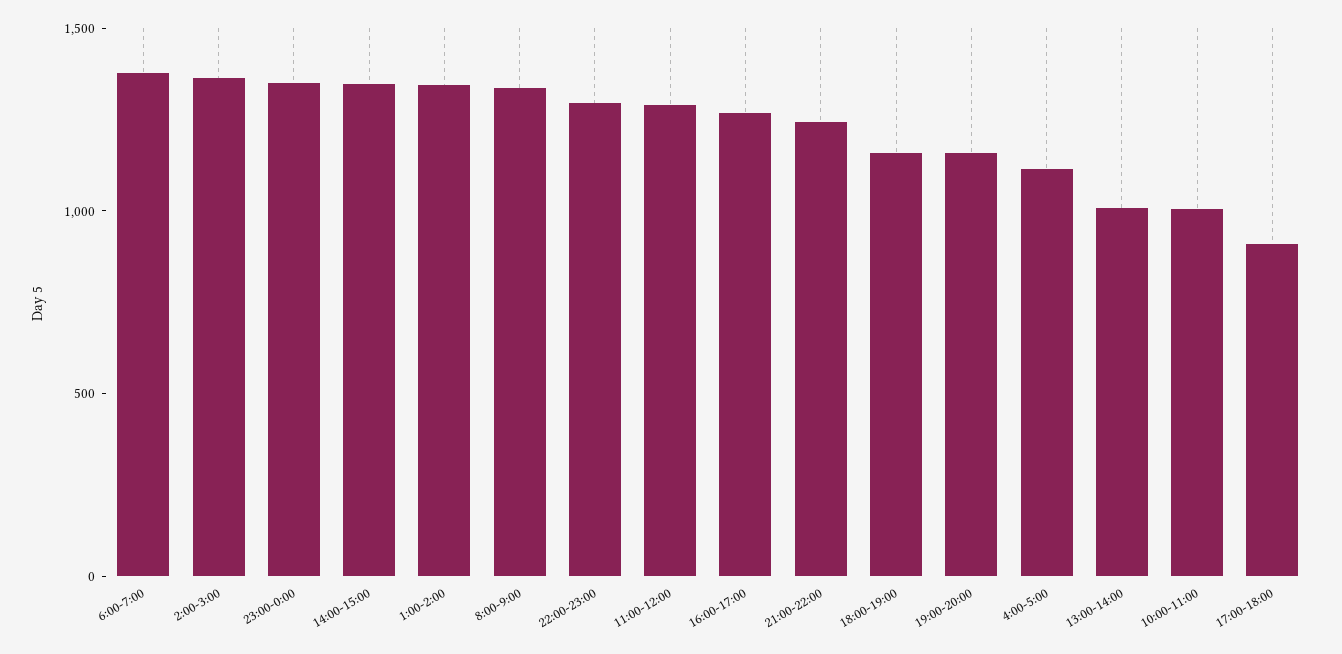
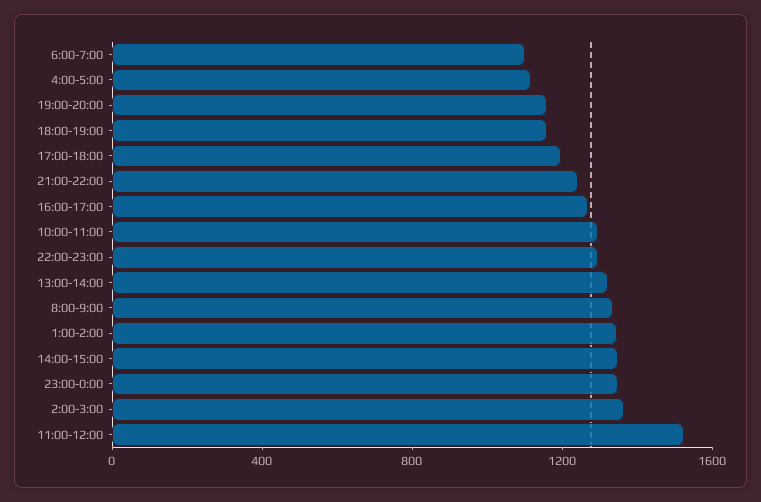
  {
-   "6:00-7:00": 1400,
+   "6:00-7:00": 1100,
    "2:00-3:00": 1400,
    "23:00-0:00": 1300,
    "14:00-15:00": 1300,
    "1:00-2:00": 1300,
    "8:00-9:00": 1300,
    "22:00-23:00": 1300,
-   "11:00-12:00": 1300,
+   "11:00-12:00": 1500,
    "16:00-17:00": 1300,
    "21:00-22:00": 1200,
    "18:00-19:00": 1200,
    "19:00-20:00": 1200,
    "4:00-5:00": 1100,
-   "13:00-14:00": 1000,
+   "13:00-14:00": 1300,
-   "10:00-11:00": 1000,
+   "10:00-11:00": 1300,
-   "17:00-18:00": 900
+   "17:00-18:00": 1200
  }

